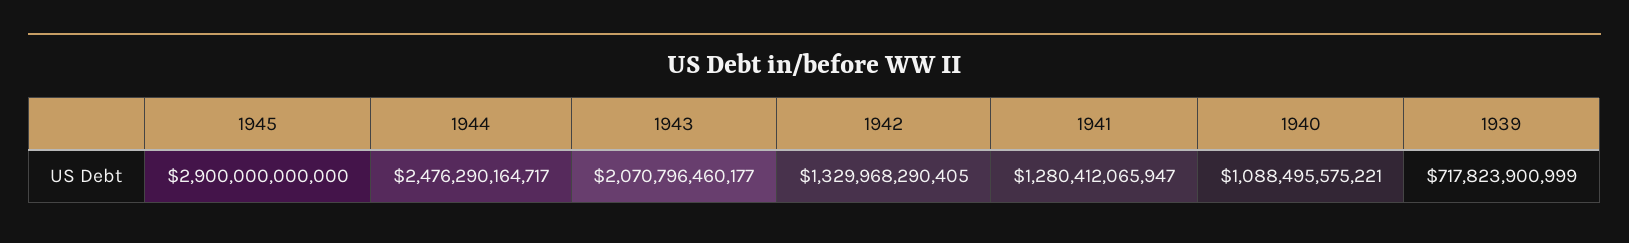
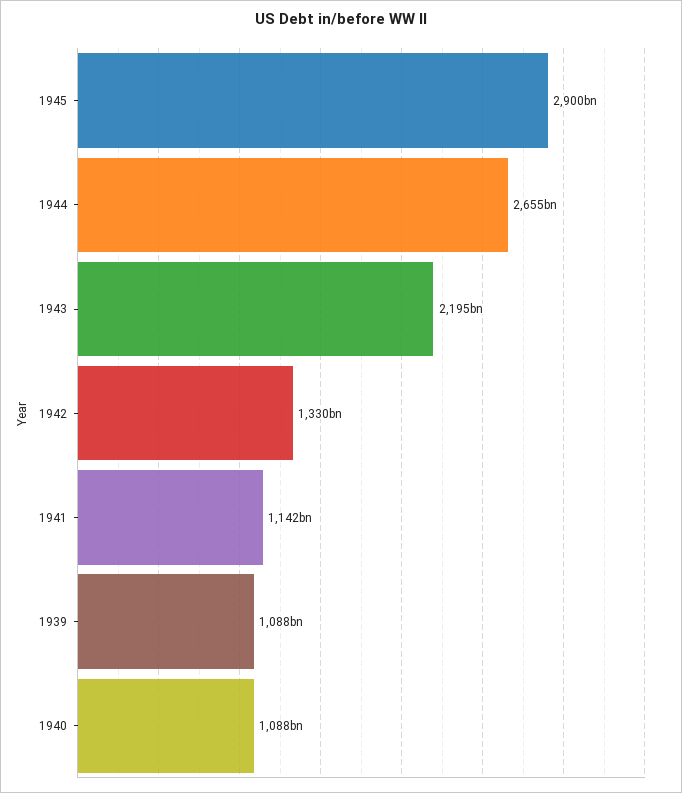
  {
    "1945": 2900000000000,
-   "1944": 2476290164717,
+   "1944": 2655000000000,
-   "1943": 2070796460177,
+   "1943": 2195000000000,
    "1942": 1329968290405,
-   "1941": 1280412065947,
+   "1941": 1142000000000,
    "1940": 1088495575221,
-   "1939": 717823900999
+   "1939": 1088000000000
  }

